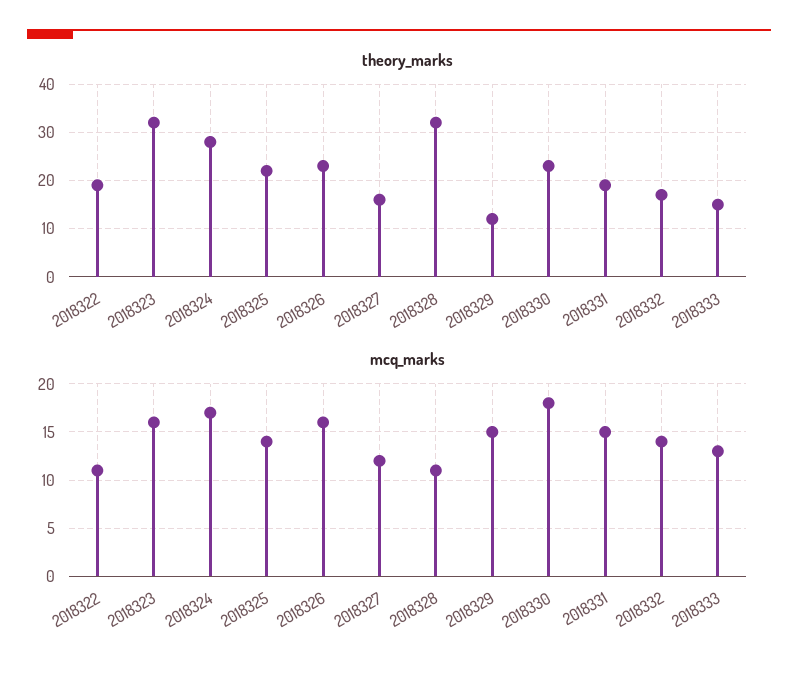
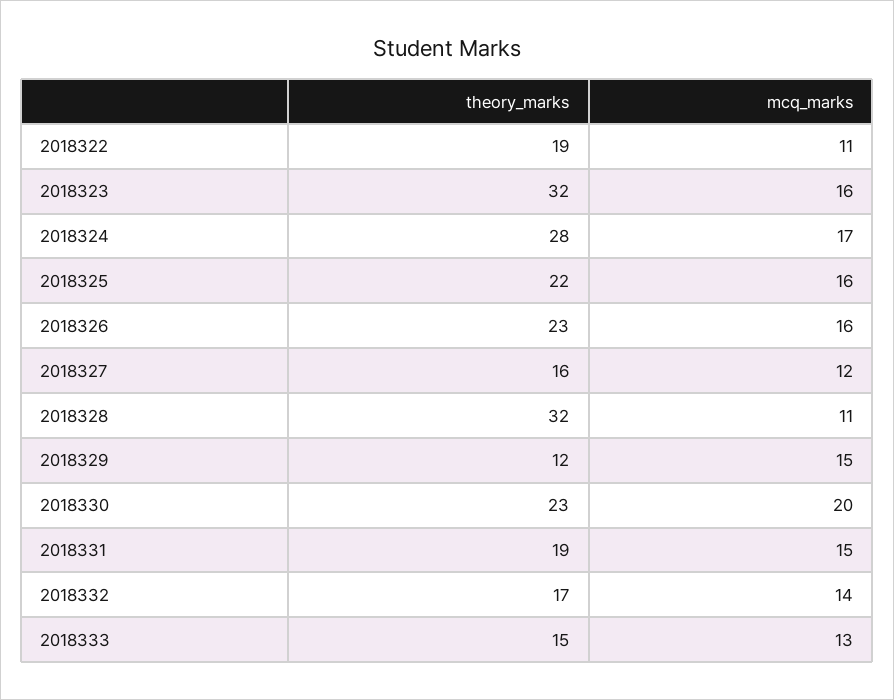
  {
    "theory_marks": {
      "2018322": 19,
      "2018323": 32,
      "2018324": 28,
      "2018325": 22,
      "2018326": 23,
      "2018327": 16,
      "2018328": 32,
      "2018329": 12,
      "2018330": 23,
      "2018331": 19,
      "2018332": 17,
      "2018333": 15
    },
    "mcq_marks": {
      "2018322": 11,
      "2018323": 16,
      "2018324": 17,
-     "2018325": 14,
+     "2018325": 16,
      "2018326": 16,
      "2018327": 12,
      "2018328": 11,
      "2018329": 15,
-     "2018330": 18,
+     "2018330": 20,
      "2018331": 15,
      "2018332": 14,
      "2018333": 13
    }
  }

